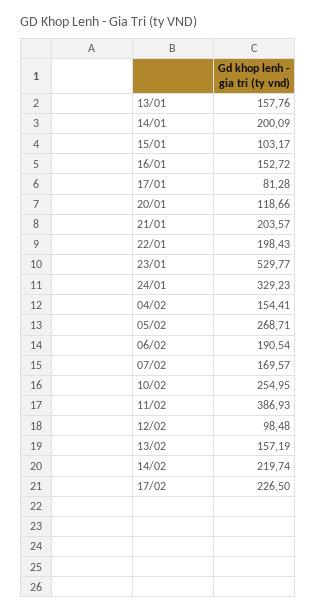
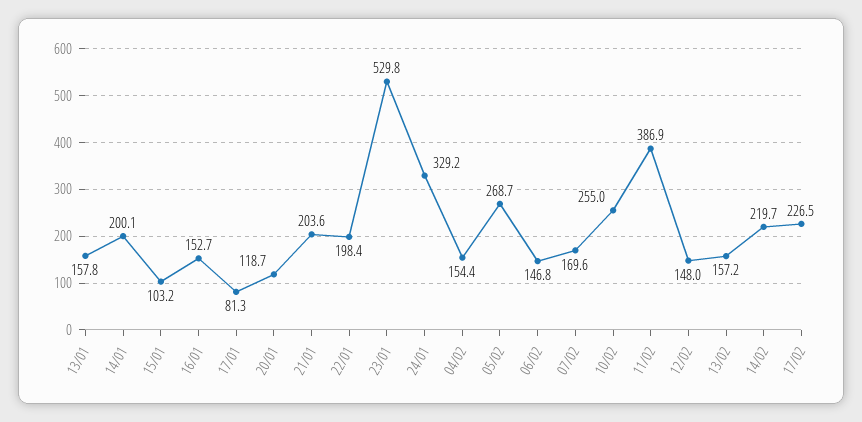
  {
    "13/01": 157.76,
    "14/01": 200.09,
    "15/01": 103.17,
    "16/01": 152.72,
    "17/01": 81.28,
    "20/01": 118.66,
    "21/01": 203.57,
    "22/01": 198.43,
    "23/01": 529.77,
    "24/01": 329.23,
    "04/02": 154.41,
    "05/02": 268.71,
-   "06/02": 190.54,
+   "06/02": 146.8,
    "07/02": 169.57,
    "10/02": 254.95,
    "11/02": 386.93,
-   "12/02": 98.48,
+   "12/02": 148,
    "13/02": 157.19,
    "14/02": 219.74,
    "17/02": 226.5
  }

